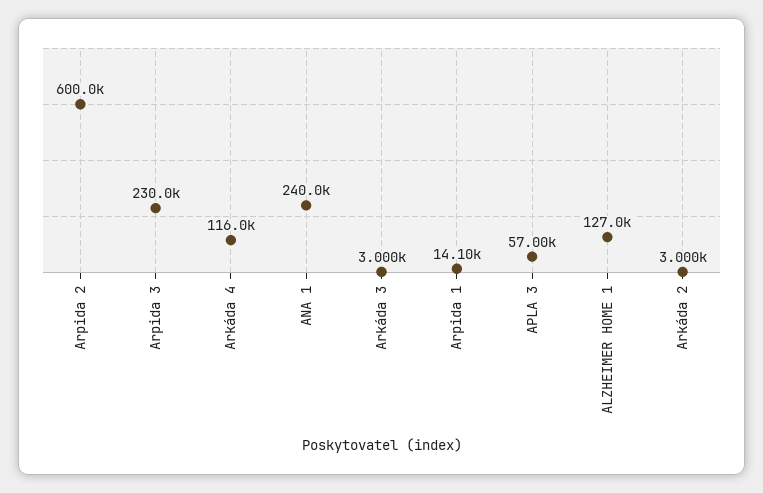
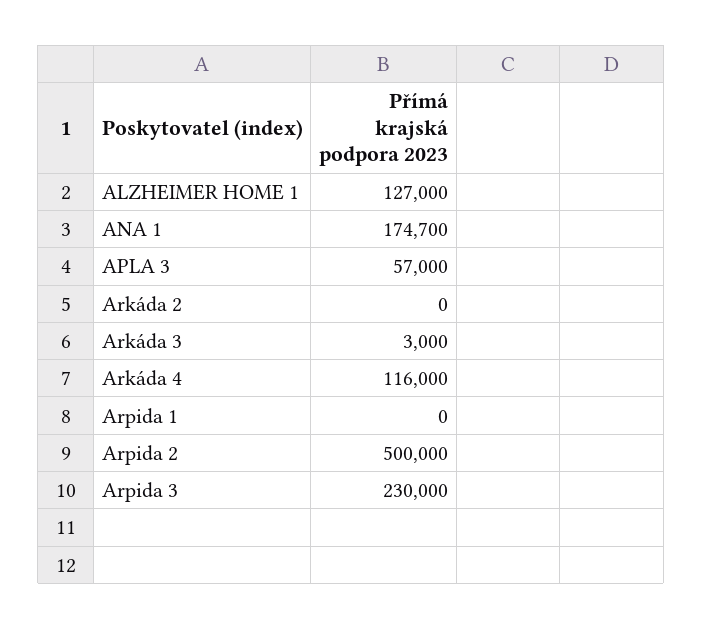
  {
-   "Arpida 2": 600000,
+   "Arpida 2": 500000,
    "Arpida 3": 230000,
    "Arkáda 4": 116000,
-   "ANA 1": 240000,
+   "ANA 1": 174700,
    "Arkáda 3": 3000,
-   "Arpida 1": 14100,
+   "Arpida 1": 0,
    "APLA 3": 57000,
    "ALZHEIMER HOME 1": 127000,
-   "Arkáda 2": 3000
+   "Arkáda 2": 0
  }

